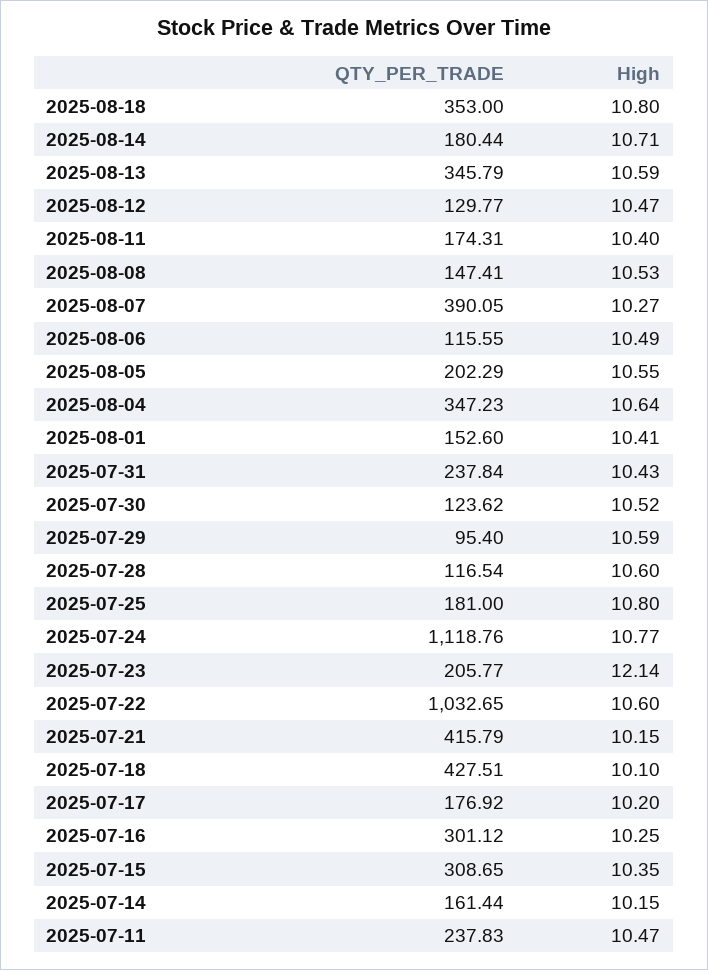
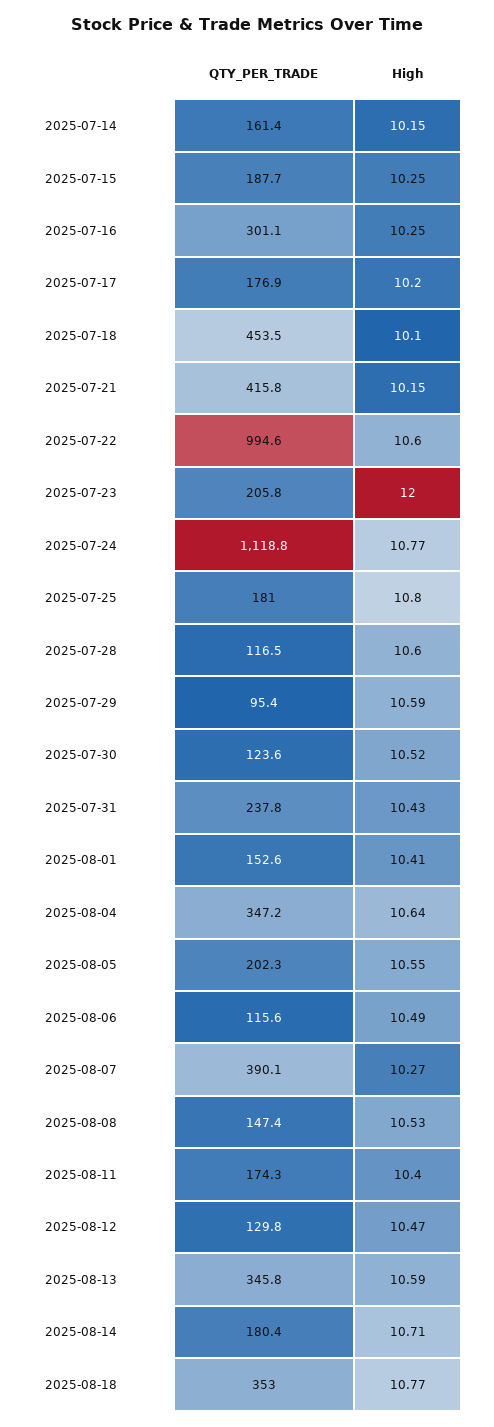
  {
    "QTY_PER_TRADE": {
      "2025-08-18": 353,
      "2025-08-14": 180.44,
      "2025-08-13": 345.79,
      "2025-08-12": 129.77,
      "2025-08-11": 174.31,
      "2025-08-08": 147.41,
      "2025-08-07": 390.05,
      "2025-08-06": 115.55,
      "2025-08-05": 202.29,
      "2025-08-04": 347.23,
      "2025-08-01": 152.6,
      "2025-07-31": 237.84,
      "2025-07-30": 123.62,
      "2025-07-29": 95.4,
      "2025-07-28": 116.54,
      "2025-07-25": 181,
      "2025-07-24": 1118.76,
      "2025-07-23": 205.77,
-     "2025-07-22": 1032.65,
+     "2025-07-22": 994.6,
      "2025-07-21": 415.79,
-     "2025-07-18": 427.51,
+     "2025-07-18": 453.5,
      "2025-07-17": 176.92,
      "2025-07-16": 301.12,
-     "2025-07-15": 308.65,
+     "2025-07-15": 187.7,
-     "2025-07-14": 161.44,
+     "2025-07-14": 161.44
-     "2025-07-11": 237.83
    },
    "High": {
-     "2025-08-18": 10.8,
+     "2025-08-18": 10.77,
      "2025-08-14": 10.71,
      "2025-08-13": 10.59,
      "2025-08-12": 10.47,
      "2025-08-11": 10.4,
      "2025-08-08": 10.53,
      "2025-08-07": 10.27,
      "2025-08-06": 10.49,
      "2025-08-05": 10.55,
      "2025-08-04": 10.64,
      "2025-08-01": 10.41,
      "2025-07-31": 10.43,
      "2025-07-30": 10.52,
      "2025-07-29": 10.59,
      "2025-07-28": 10.6,
      "2025-07-25": 10.8,
      "2025-07-24": 10.77,
-     "2025-07-23": 12.14,
+     "2025-07-23": 12,
      "2025-07-22": 10.6,
      "2025-07-21": 10.15,
      "2025-07-18": 10.1,
      "2025-07-17": 10.2,
      "2025-07-16": 10.25,
-     "2025-07-15": 10.35,
+     "2025-07-15": 10.25,
-     "2025-07-14": 10.15,
+     "2025-07-14": 10.15
-     "2025-07-11": 10.47
    }
  }

